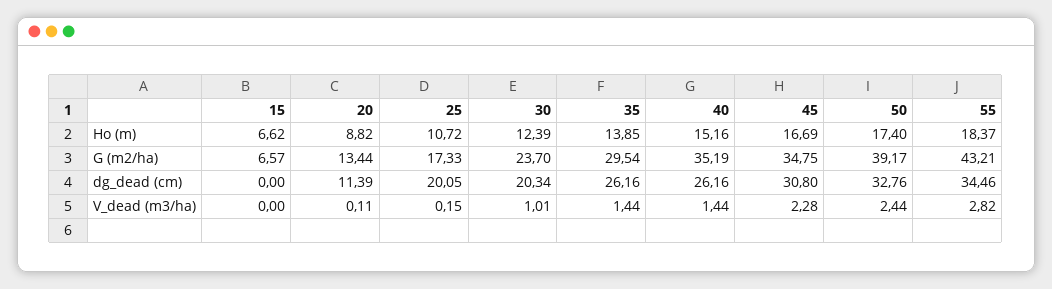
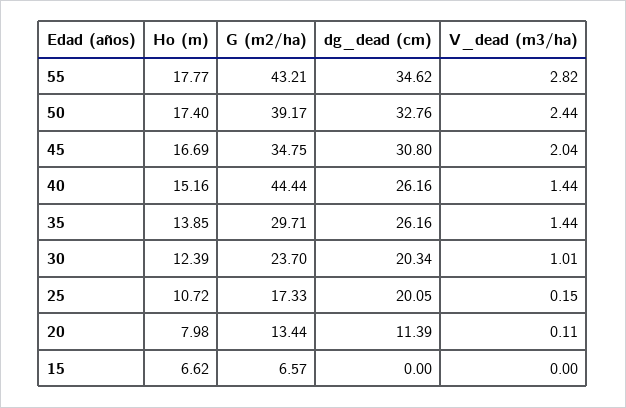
  {
    "15": {
      "Ho (m)": 6.62,
      "G (m2/ha)": 6.57,
      "dg_dead (cm)": 0,
      "V_dead (m3/ha)": 0
    },
    "20": {
-     "Ho (m)": 8.82,
+     "Ho (m)": 7.98,
      "G (m2/ha)": 13.44,
      "dg_dead (cm)": 11.39,
      "V_dead (m3/ha)": 0.11
    },
    "25": {
      "Ho (m)": 10.72,
      "G (m2/ha)": 17.33,
      "dg_dead (cm)": 20.05,
      "V_dead (m3/ha)": 0.15
    },
    "30": {
      "Ho (m)": 12.39,
      "G (m2/ha)": 23.7,
      "dg_dead (cm)": 20.34,
      "V_dead (m3/ha)": 1.01
    },
    "35": {
      "Ho (m)": 13.85,
-     "G (m2/ha)": 29.54,
+     "G (m2/ha)": 29.71,
      "dg_dead (cm)": 26.16,
      "V_dead (m3/ha)": 1.44
    },
    "40": {
      "Ho (m)": 15.16,
-     "G (m2/ha)": 35.19,
+     "G (m2/ha)": 44.44,
      "dg_dead (cm)": 26.16,
      "V_dead (m3/ha)": 1.44
    },
    "45": {
      "Ho (m)": 16.69,
      "G (m2/ha)": 34.75,
      "dg_dead (cm)": 30.8,
-     "V_dead (m3/ha)": 2.28
+     "V_dead (m3/ha)": 2.04
    },
    "50": {
      "Ho (m)": 17.4,
      "G (m2/ha)": 39.17,
      "dg_dead (cm)": 32.76,
      "V_dead (m3/ha)": 2.44
    },
    "55": {
-     "Ho (m)": 18.37,
+     "Ho (m)": 17.77,
      "G (m2/ha)": 43.21,
-     "dg_dead (cm)": 34.46,
+     "dg_dead (cm)": 34.62,
      "V_dead (m3/ha)": 2.82
    }
  }

